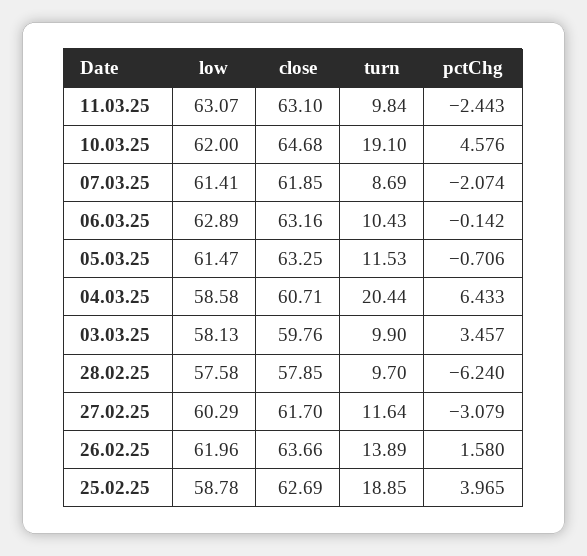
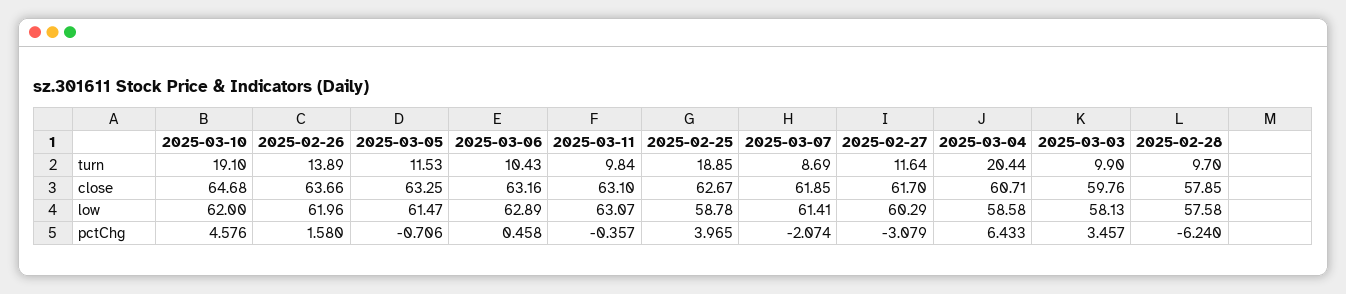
  {
    "low": {
      "11.03.25": 63.07,
      "10.03.25": 62,
      "07.03.25": 61.41,
      "06.03.25": 62.89,
      "05.03.25": 61.47,
      "04.03.25": 58.58,
      "03.03.25": 58.13,
      "28.02.25": 57.58,
      "27.02.25": 60.29,
      "26.02.25": 61.96,
      "25.02.25": 58.78
    },
    "close": {
      "11.03.25": 63.1,
      "10.03.25": 64.68,
      "07.03.25": 61.85,
      "06.03.25": 63.16,
      "05.03.25": 63.25,
      "04.03.25": 60.71,
      "03.03.25": 59.76,
      "28.02.25": 57.85,
      "27.02.25": 61.7,
      "26.02.25": 63.66,
-     "25.02.25": 62.69
+     "25.02.25": 62.67
    },
    "turn": {
      "11.03.25": 9.84,
      "10.03.25": 19.1,
      "07.03.25": 8.69,
      "06.03.25": 10.43,
      "05.03.25": 11.53,
      "04.03.25": 20.44,
      "03.03.25": 9.9,
      "28.02.25": 9.7,
      "27.02.25": 11.64,
      "26.02.25": 13.89,
      "25.02.25": 18.85
    },
    "pctChg": {
-     "11.03.25": -2.443,
+     "11.03.25": -0.357,
      "10.03.25": 4.576,
      "07.03.25": -2.074,
-     "06.03.25": -0.142,
+     "06.03.25": 0.458,
      "05.03.25": -0.706,
      "04.03.25": 6.433,
      "03.03.25": 3.457,
      "28.02.25": -6.24,
      "27.02.25": -3.079,
      "26.02.25": 1.58,
      "25.02.25": 3.965
    }
  }

